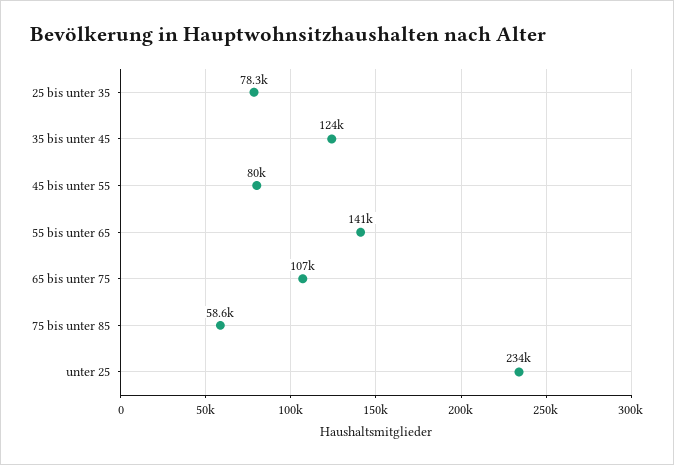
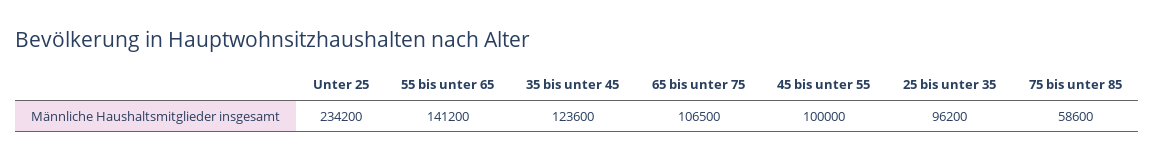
  {
-   "25 bis unter 35": 78300,
+   "25 bis unter 35": 96200,
    "35 bis unter 45": 123600,
-   "45 bis unter 55": 80000,
+   "45 bis unter 55": 100000,
    "55 bis unter 65": 141200,
    "65 bis unter 75": 106500,
    "75 bis unter 85": 58600,
    "unter 25": 234200
  }

